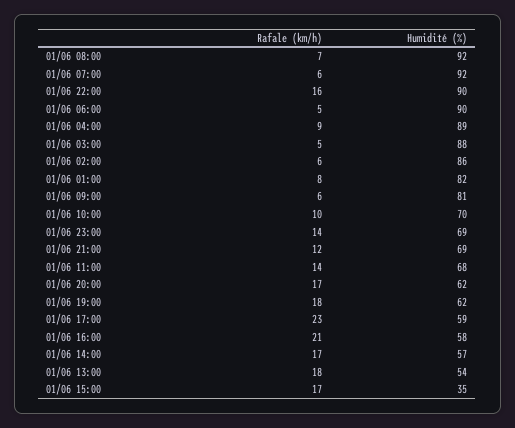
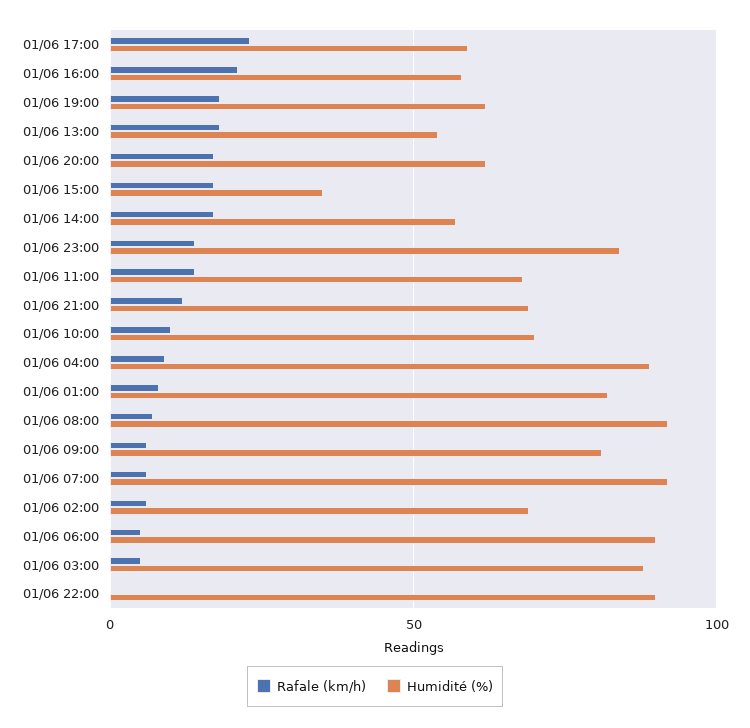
  {
    "Rafale (km/h)": {
      "01/06 08:00": 7,
      "01/06 07:00": 6,
-     "01/06 22:00": 16,
+     "01/06 22:00": 0,
      "01/06 06:00": 5,
      "01/06 04:00": 9,
      "01/06 03:00": 5,
      "01/06 02:00": 6,
      "01/06 01:00": 8,
      "01/06 09:00": 6,
      "01/06 10:00": 10,
      "01/06 23:00": 14,
      "01/06 21:00": 12,
      "01/06 11:00": 14,
      "01/06 20:00": 17,
      "01/06 19:00": 18,
      "01/06 17:00": 23,
      "01/06 16:00": 21,
      "01/06 14:00": 17,
      "01/06 13:00": 18,
      "01/06 15:00": 17
    },
    "Humidité (%)": {
      "01/06 08:00": 92,
      "01/06 07:00": 92,
      "01/06 22:00": 90,
      "01/06 06:00": 90,
      "01/06 04:00": 89,
      "01/06 03:00": 88,
-     "01/06 02:00": 86,
+     "01/06 02:00": 70,
      "01/06 01:00": 82,
      "01/06 09:00": 81,
      "01/06 10:00": 70,
-     "01/06 23:00": 69,
+     "01/06 23:00": 85,
      "01/06 21:00": 69,
      "01/06 11:00": 68,
      "01/06 20:00": 62,
      "01/06 19:00": 62,
      "01/06 17:00": 59,
      "01/06 16:00": 58,
      "01/06 14:00": 57,
      "01/06 13:00": 54,
      "01/06 15:00": 35
    }
  }

